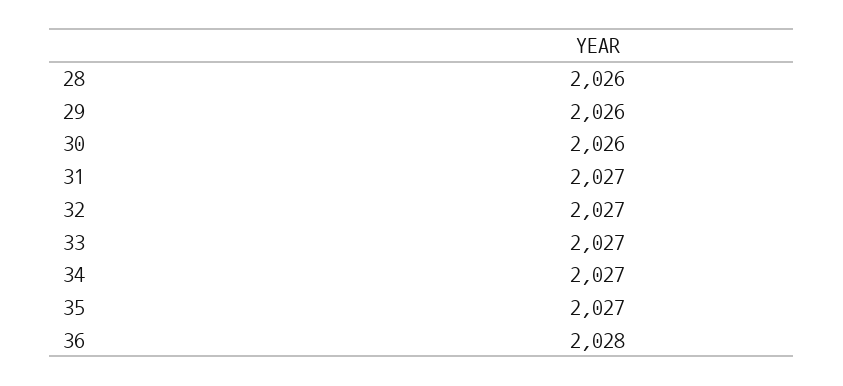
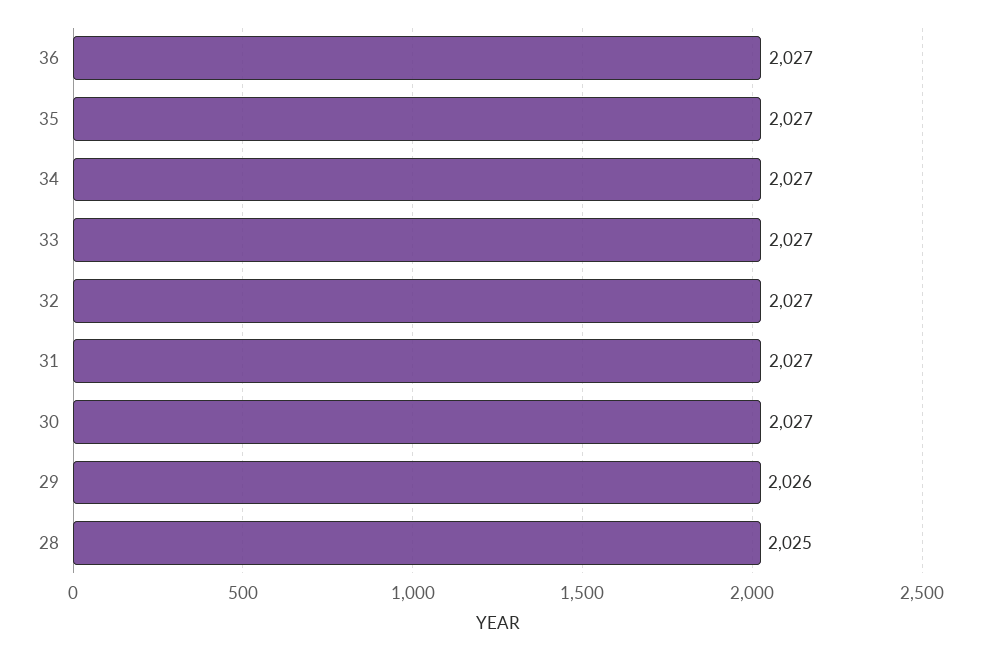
  {
-   "28": 2026,
+   "28": 2025,
    "29": 2026,
-   "30": 2026,
+   "30": 2027,
    "31": 2027,
    "32": 2027,
    "33": 2027,
    "34": 2027,
    "35": 2027,
-   "36": 2028
+   "36": 2027
  }

